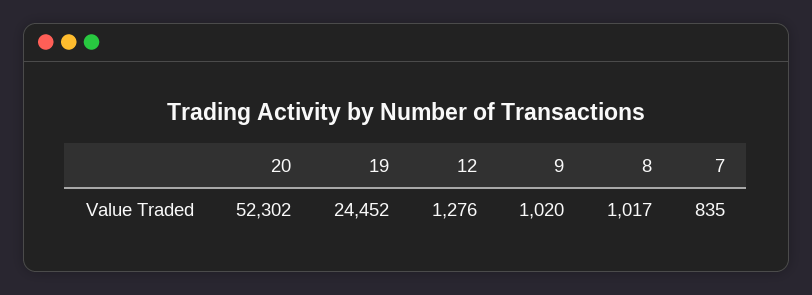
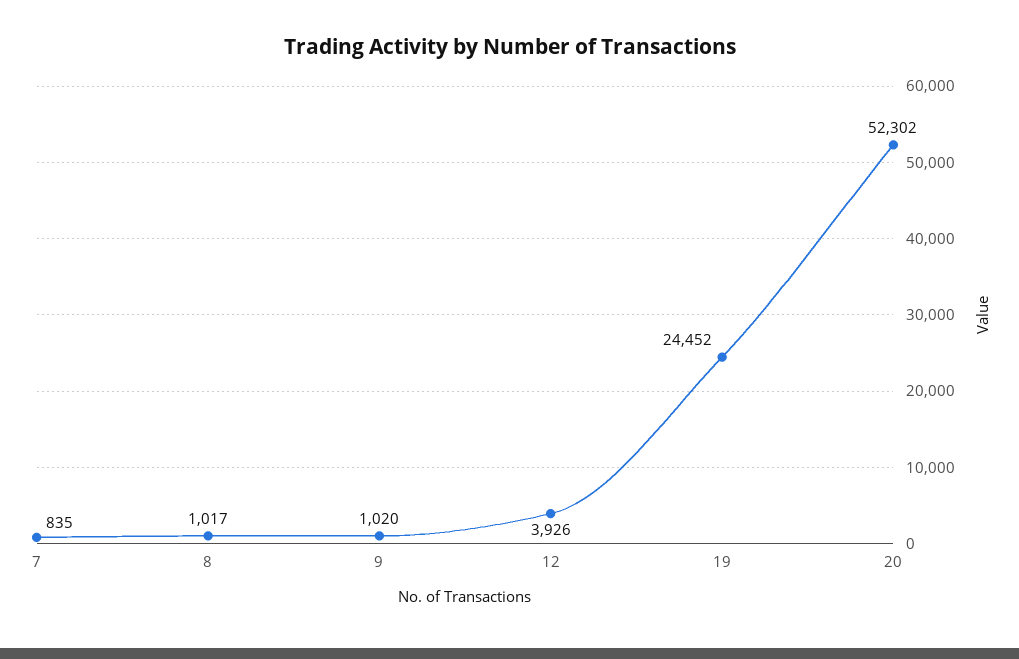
  {
    "20": 52302,
    "19": 24452,
-   "12": 1276,
+   "12": 3926,
    "9": 1020,
    "8": 1017,
    "7": 835
  }

